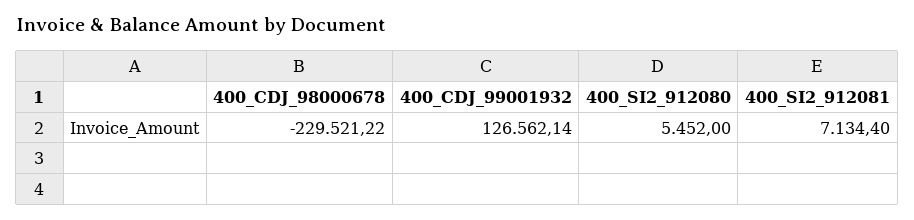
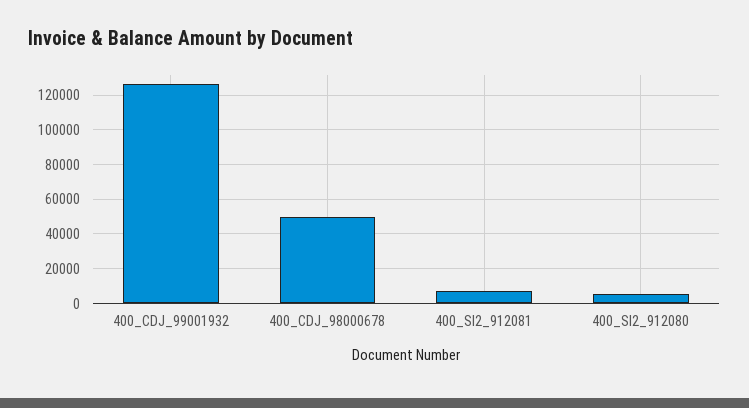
  {
-   "400_CDJ_98000678": -229521.22,
+   "400_CDJ_98000678": 50000,
    "400_CDJ_99001932": 126562.14,
    "400_SI2_912080": 5452,
    "400_SI2_912081": 7134.4
  }

